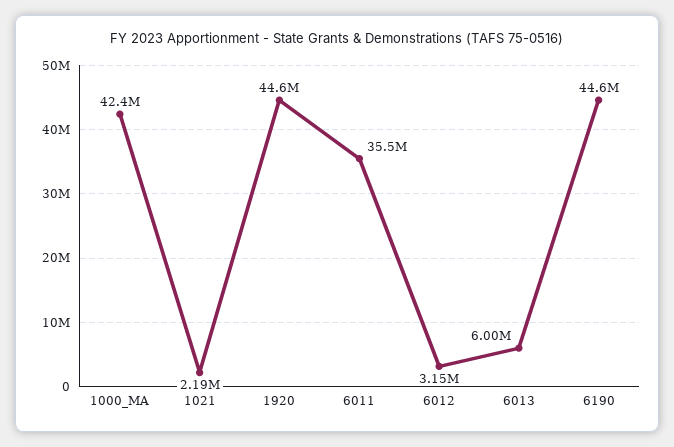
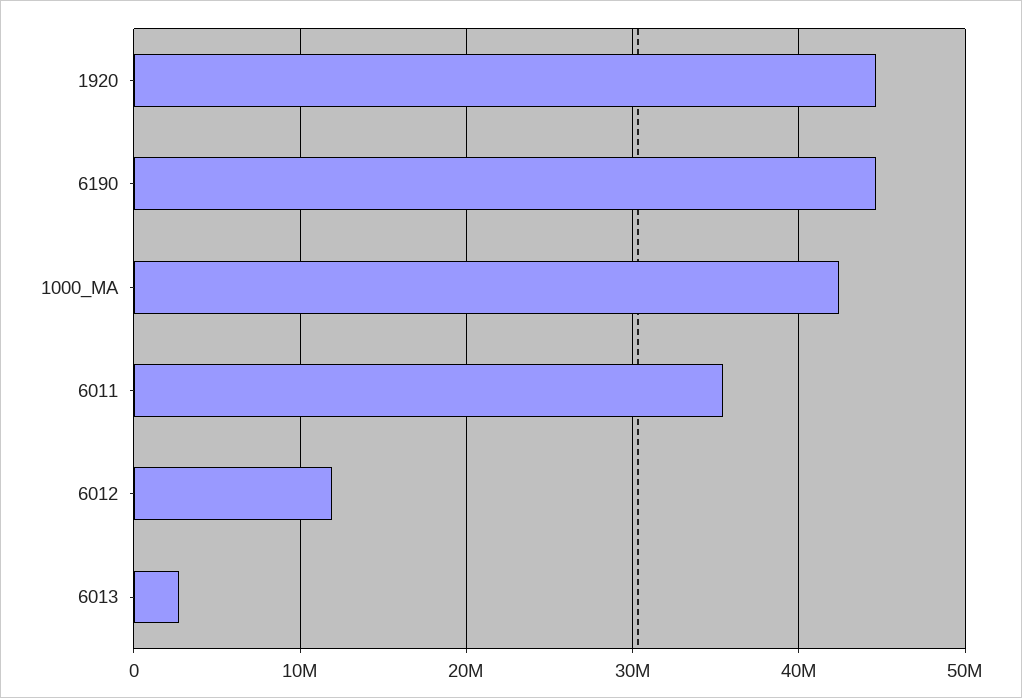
  {
    "1000_MA": 42400000,
-   "1021": 2190000,
    "1920": 44600000,
    "6011": 35500000,
-   "6012": 3150000,
+   "6012": 12000000,
-   "6013": 6000000,
+   "6013": 3000000,
    "6190": 44600000
  }

